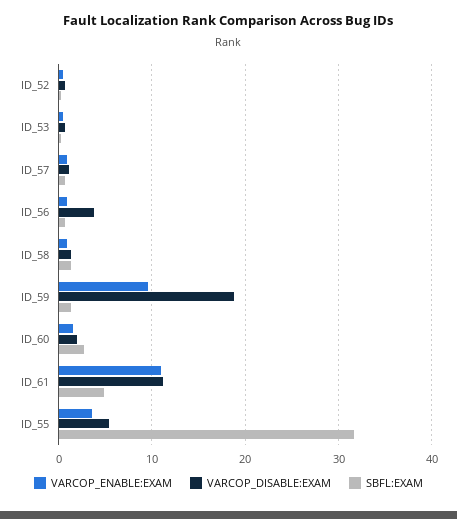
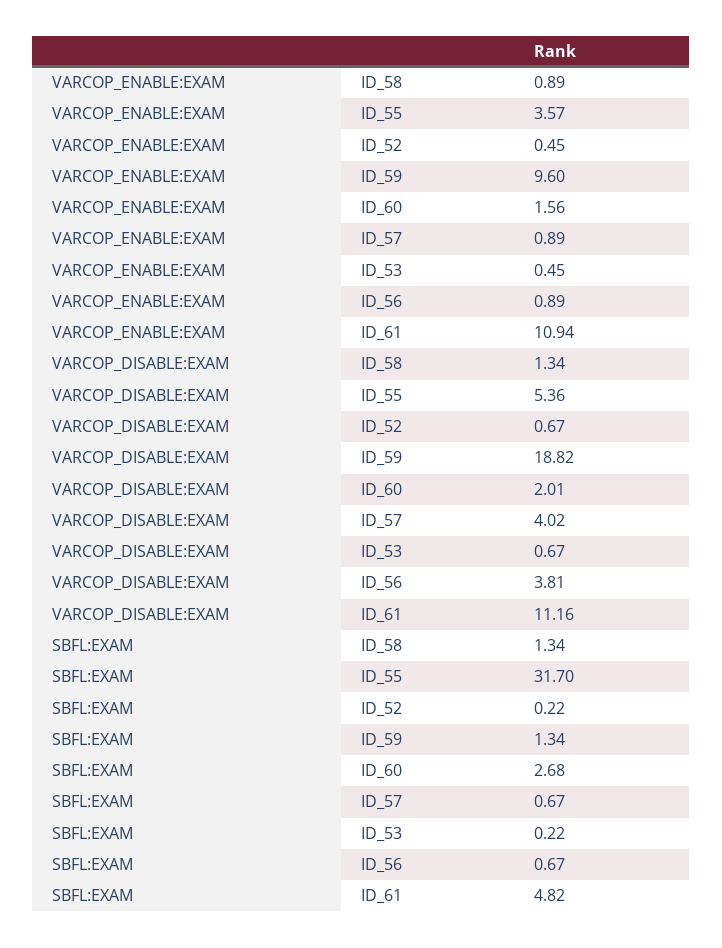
  {
    "VARCOP_ENABLE:EXAM": {
      "ID_52": 0.45,
      "ID_53": 0.45,
      "ID_57": 0.89,
      "ID_56": 0.89,
      "ID_58": 0.89,
      "ID_59": 9.6,
      "ID_60": 1.56,
      "ID_61": 10.94,
      "ID_55": 3.57
    },
    "VARCOP_DISABLE:EXAM": {
      "ID_52": 0.67,
      "ID_53": 0.67,
-     "ID_57": 1,
+     "ID_57": 4.02,
      "ID_56": 3.81,
      "ID_58": 1.34,
      "ID_59": 18.82,
      "ID_60": 2.01,
      "ID_61": 11.16,
      "ID_55": 5.36
    },
    "SBFL:EXAM": {
      "ID_52": 0.22,
      "ID_53": 0.22,
      "ID_57": 0.67,
      "ID_56": 0.67,
      "ID_58": 1.34,
      "ID_59": 1.34,
      "ID_60": 2.68,
      "ID_61": 4.82,
      "ID_55": 31.7
    }
  }

